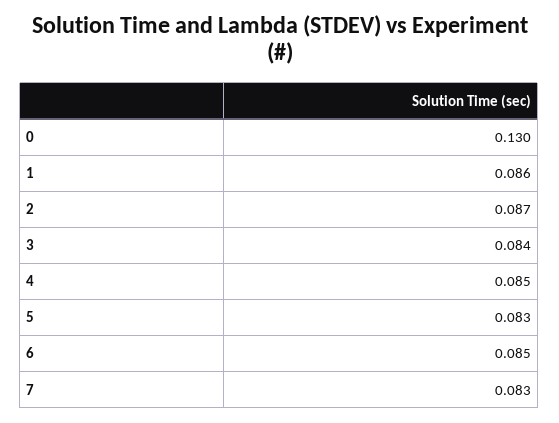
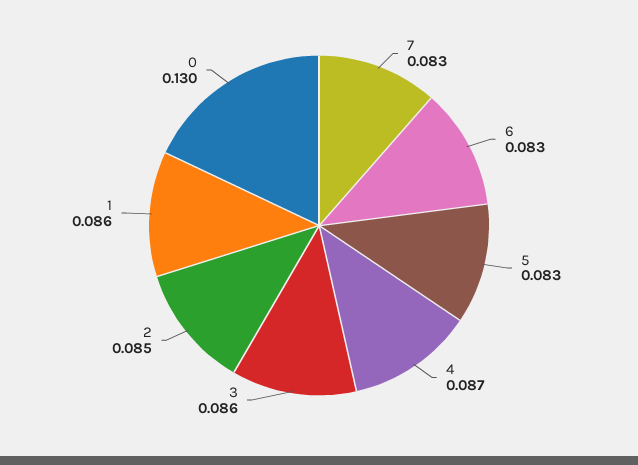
  {
    "0": 0.13,
    "1": 0.086,
-   "2": 0.087,
+   "2": 0.085,
-   "3": 0.084,
+   "3": 0.086,
-   "4": 0.085,
+   "4": 0.087,
    "5": 0.083,
-   "6": 0.085,
+   "6": 0.083,
    "7": 0.083
  }

